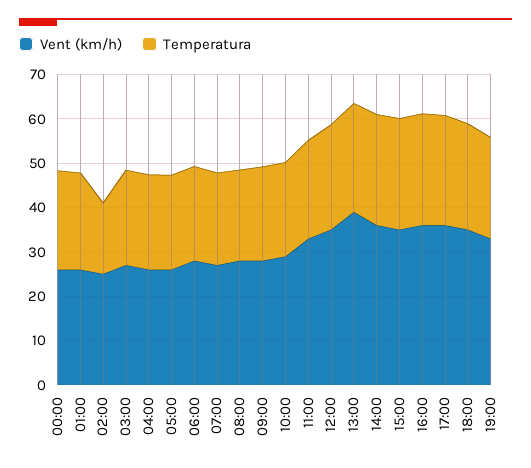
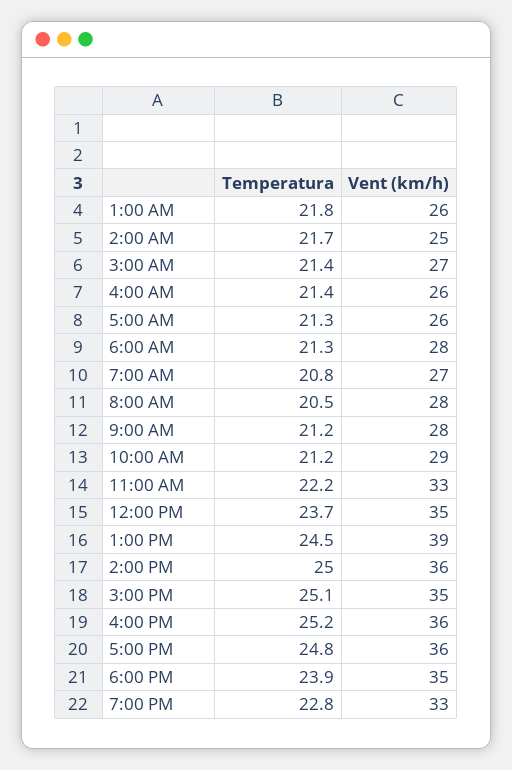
  {
    "Vent (km/h)": {
-     "00:00": 26,
      "01:00": 26,
      "02:00": 25,
      "03:00": 27,
      "04:00": 26,
      "05:00": 26,
      "06:00": 28,
      "07:00": 27,
      "08:00": 28,
      "09:00": 28,
      "10:00": 29,
      "11:00": 33,
      "12:00": 35,
      "13:00": 39,
      "14:00": 36,
      "15:00": 35,
      "16:00": 36,
      "17:00": 36,
      "18:00": 35,
      "19:00": 33
    },
    "Temperatura": {
-     "00:00": 22,
      "01:00": 21.8,
-     "02:00": 16,
+     "02:00": 21.7,
      "03:00": 21.4,
      "04:00": 21.4,
      "05:00": 21.3,
      "06:00": 21.3,
      "07:00": 20.8,
      "08:00": 20.5,
      "09:00": 21.2,
      "10:00": 21.2,
      "11:00": 22.2,
      "12:00": 23.7,
      "13:00": 24.5,
      "14:00": 25,
      "15:00": 25.1,
      "16:00": 25.2,
      "17:00": 24.8,
      "18:00": 23.9,
      "19:00": 22.8
    }
  }

